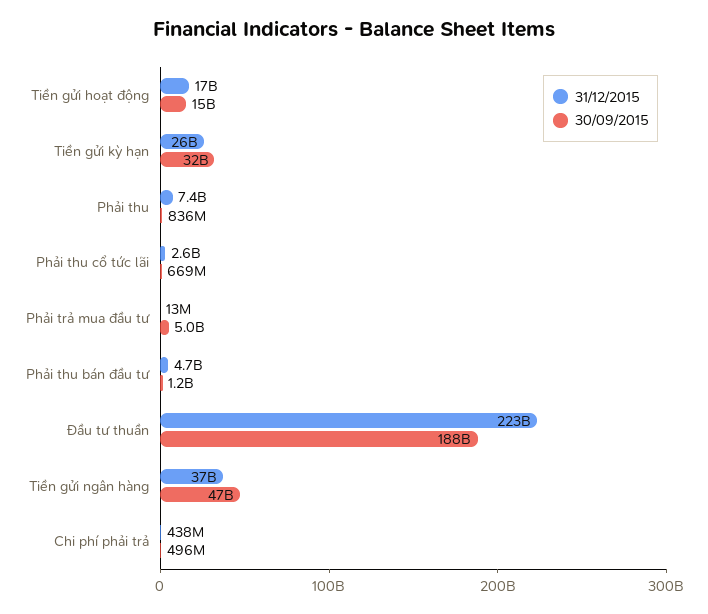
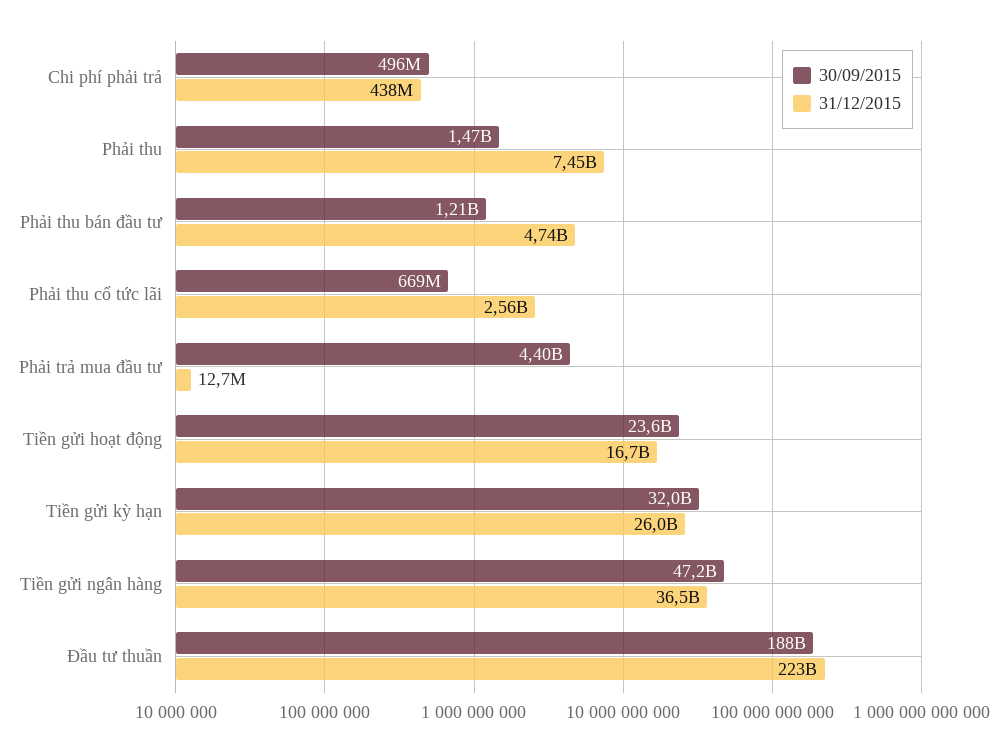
  {
    "31/12/2015": {
      "Tiền gửi hoạt động": 16700000000,
      "Tiền gửi kỳ hạn": 26000000000,
      "Phải thu": 7450000000,
      "Phải thu cổ tức lãi": 2560000000,
      "Phải trả mua đầu tư": 12700000,
      "Phải thu bán đầu tư": 4740000000,
      "Đầu tư thuần": 223000000000,
      "Tiền gửi ngân hàng": 36500000000,
      "Chi phí phải trả": 438000000
    },
    "30/09/2015": {
-     "Tiền gửi hoạt động": 15000000000,
+     "Tiền gửi hoạt động": 23600000000,
      "Tiền gửi kỳ hạn": 32000000000,
-     "Phải thu": 836000000,
+     "Phải thu": 1470000000,
      "Phải thu cổ tức lãi": 669000000,
-     "Phải trả mua đầu tư": 5000000000,
+     "Phải trả mua đầu tư": 4400000000,
      "Phải thu bán đầu tư": 1210000000,
      "Đầu tư thuần": 188000000000,
      "Tiền gửi ngân hàng": 47200000000,
      "Chi phí phải trả": 496000000
    }
  }

